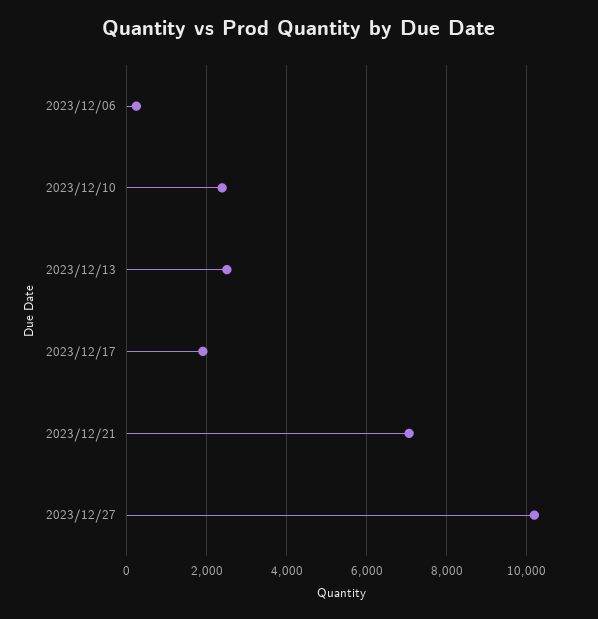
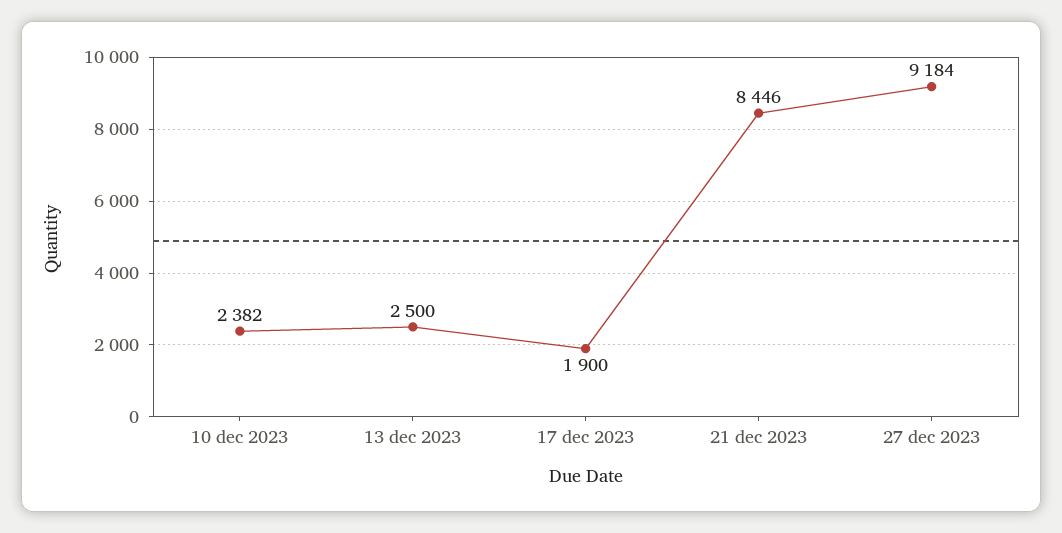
  {
-   "2023/12/06": 200,
    "2023/12/10": 2382,
    "2023/12/13": 2500,
    "2023/12/17": 1900,
-   "2023/12/21": 7000,
+   "2023/12/21": 8446,
-   "2023/12/27": 10200
+   "2023/12/27": 9184
  }

